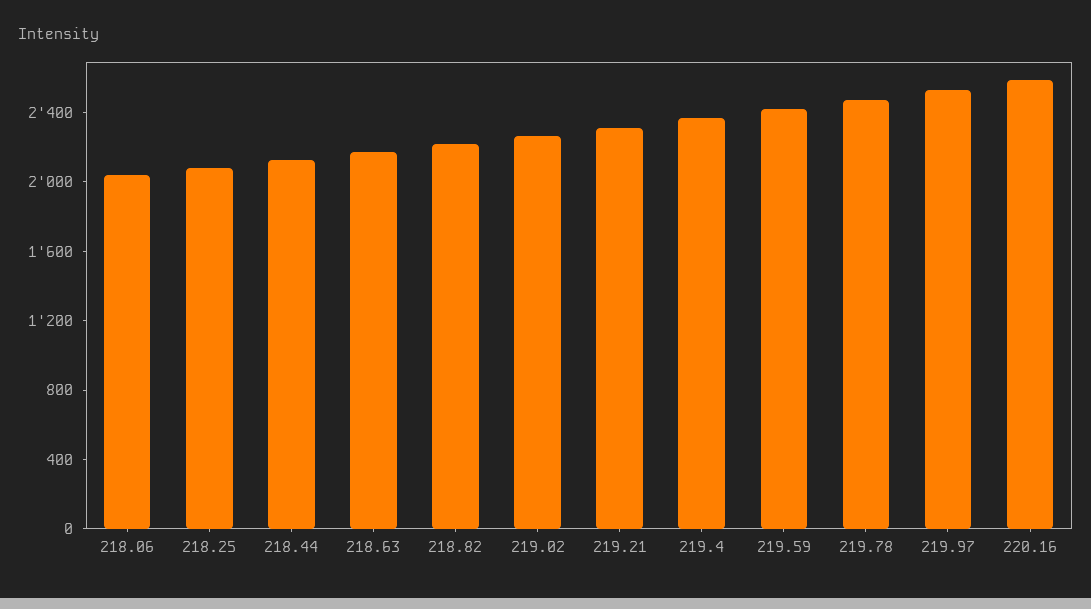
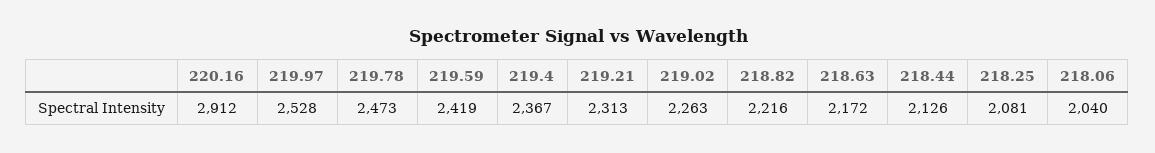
  {
    "218.06": 2040,
    "218.25": 2081,
    "218.44": 2126,
    "218.63": 2172,
    "218.82": 2216,
    "219.02": 2263,
    "219.21": 2313,
    "219.4": 2367,
    "219.59": 2419,
    "219.78": 2473,
    "219.97": 2528,
-   "220.16": 2600
+   "220.16": 2912
  }

